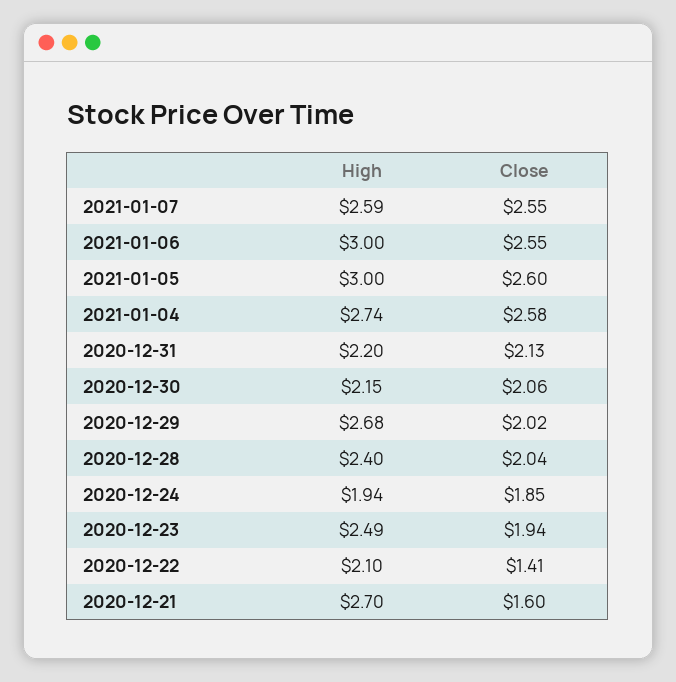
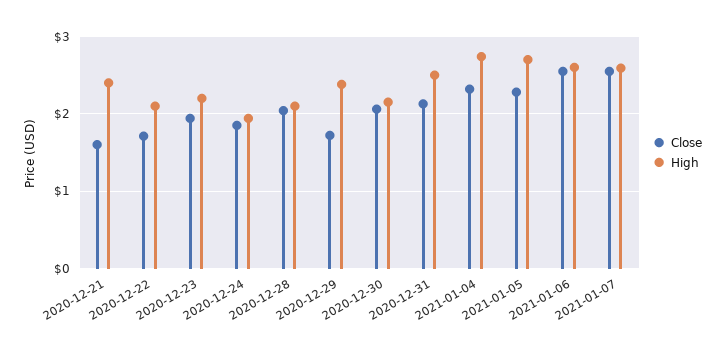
  {
    "High": {
      "2021-01-07": 2.59,
-     "2021-01-06": 3,
+     "2021-01-06": 2.6,
-     "2021-01-05": 3,
+     "2021-01-05": 2.7,
      "2021-01-04": 2.74,
-     "2020-12-31": 2.2,
+     "2020-12-31": 2.5,
      "2020-12-30": 2.15,
-     "2020-12-29": 2.68,
+     "2020-12-29": 2.4,
-     "2020-12-28": 2.4,
+     "2020-12-28": 2.1,
      "2020-12-24": 1.94,
-     "2020-12-23": 2.49,
+     "2020-12-23": 2.2,
      "2020-12-22": 2.1,
-     "2020-12-21": 2.7
+     "2020-12-21": 2.4
    },
    "Close": {
      "2021-01-07": 2.55,
      "2021-01-06": 2.55,
-     "2021-01-05": 2.6,
+     "2021-01-05": 2.3,
-     "2021-01-04": 2.58,
+     "2021-01-04": 2.3,
      "2020-12-31": 2.13,
      "2020-12-30": 2.06,
-     "2020-12-29": 2.02,
+     "2020-12-29": 1.7,
      "2020-12-28": 2.04,
      "2020-12-24": 1.85,
      "2020-12-23": 1.94,
-     "2020-12-22": 1.41,
+     "2020-12-22": 1.7,
      "2020-12-21": 1.6
    }
  }

